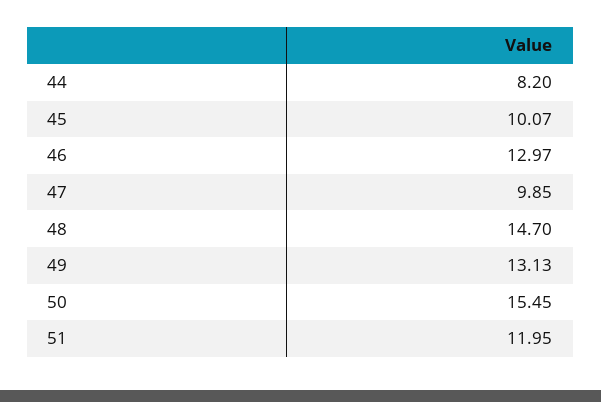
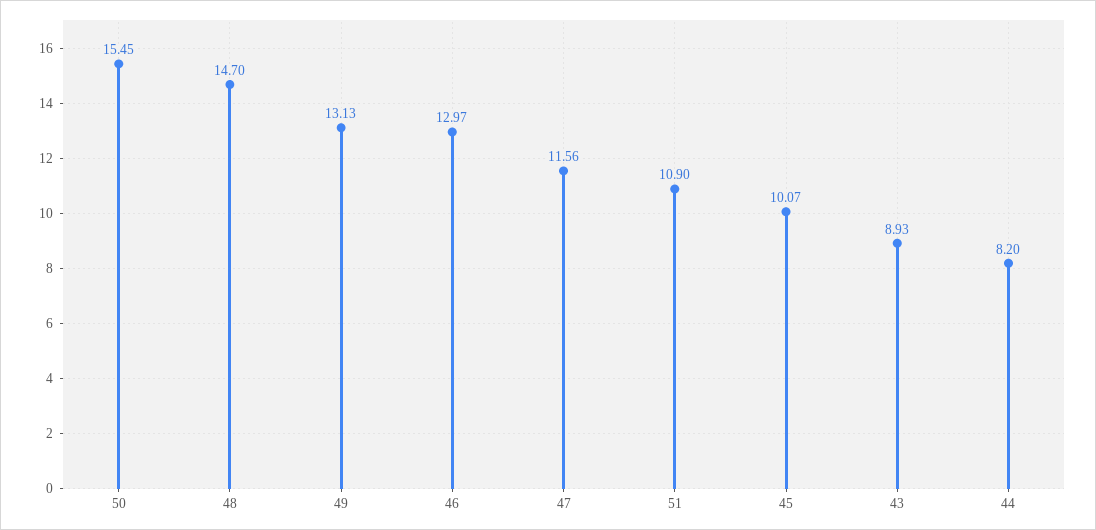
  {
    "44": 8.2,
    "45": 10.07,
    "46": 12.97,
-   "47": 9.85,
+   "47": 11.56,
    "48": 14.7,
    "49": 13.13,
    "50": 15.45,
-   "51": 11.95
+   "51": 10.9,
+   "43": 8.93
  }

